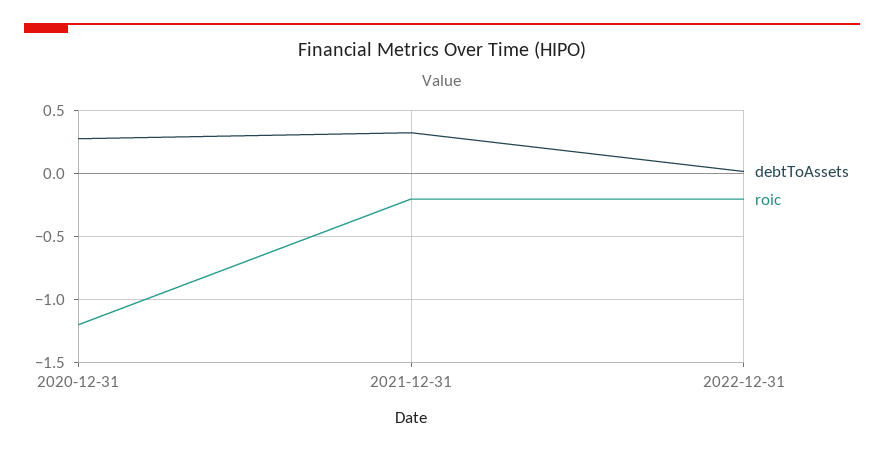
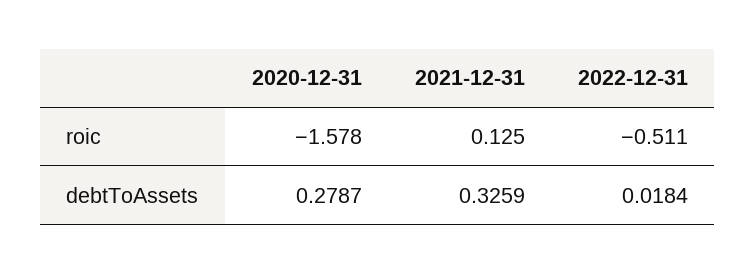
  {
    "debtToAssets": {
      "2020-12-31": 0.2787,
      "2021-12-31": 0.3259,
      "2022-12-31": 0.0184
    },
    "roic": {
-     "2020-12-31": -1.2,
+     "2020-12-31": -1.578,
-     "2021-12-31": -0.2,
+     "2021-12-31": 0.125,
-     "2022-12-31": -0.2
+     "2022-12-31": -0.511
    }
  }

